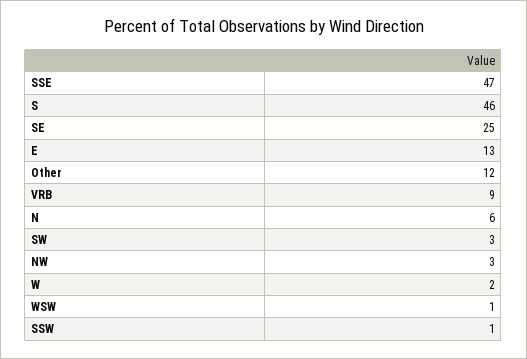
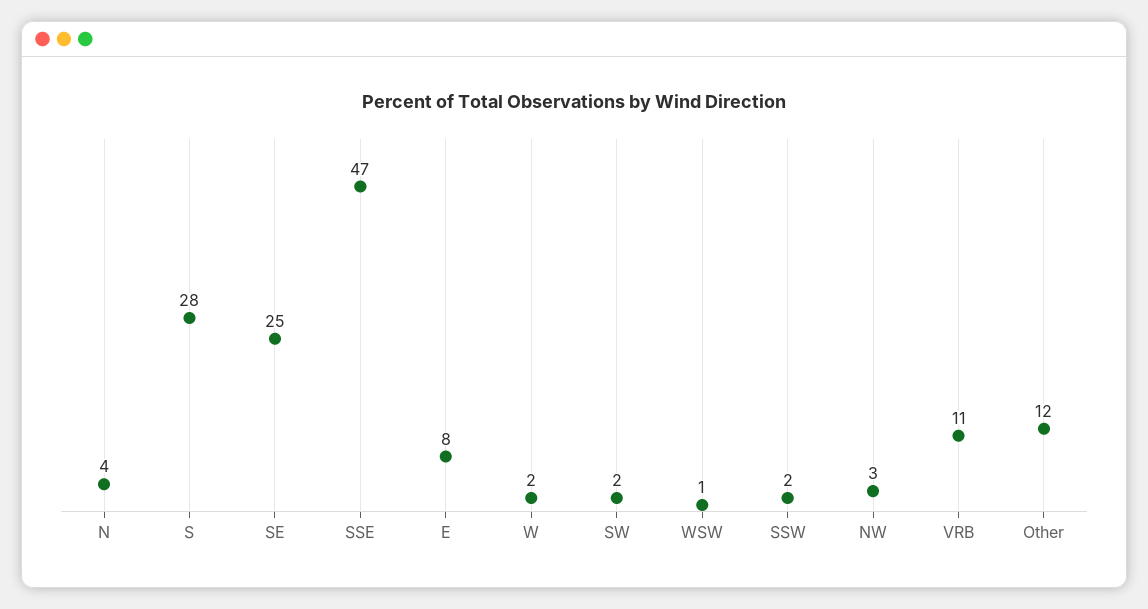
  {
    "SSE": 47,
-   "S": 46,
+   "S": 28,
    "SE": 25,
-   "E": 13,
+   "E": 8,
    "Other": 12,
-   "VRB": 9,
+   "VRB": 11,
-   "N": 6,
+   "N": 4,
-   "SW": 3,
+   "SW": 2,
    "NW": 3,
    "W": 2,
    "WSW": 1,
-   "SSW": 1
+   "SSW": 2
  }

